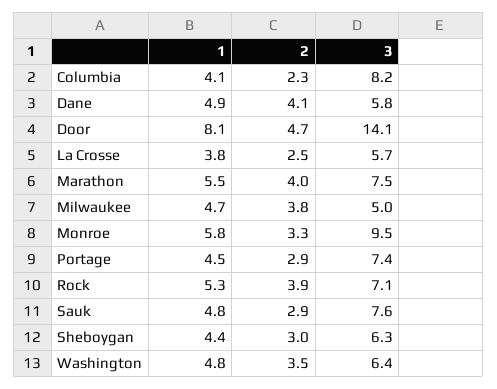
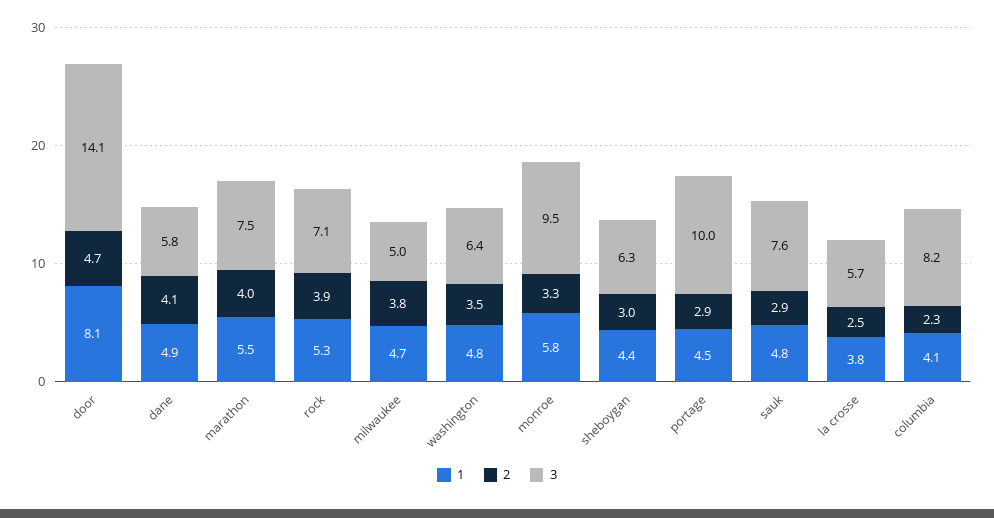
  {
    "1": {
      "Columbia": 4.1,
      "Dane": 4.9,
      "Door": 8.1,
      "La Crosse": 3.8,
      "Marathon": 5.5,
      "Milwaukee": 4.7,
      "Monroe": 5.8,
      "Portage": 4.5,
      "Rock": 5.3,
      "Sauk": 4.8,
      "Sheboygan": 4.4,
      "Washington": 4.8
    },
    "2": {
      "Columbia": 2.3,
      "Dane": 4.1,
      "Door": 4.7,
      "La Crosse": 2.5,
      "Marathon": 4,
      "Milwaukee": 3.8,
      "Monroe": 3.3,
      "Portage": 2.9,
      "Rock": 3.9,
      "Sauk": 2.9,
      "Sheboygan": 3,
      "Washington": 3.5
    },
    "3": {
      "Columbia": 8.2,
      "Dane": 5.8,
      "Door": 14.1,
      "La Crosse": 5.7,
      "Marathon": 7.5,
      "Milwaukee": 5,
      "Monroe": 9.5,
-     "Portage": 7.4,
+     "Portage": 10,
      "Rock": 7.1,
      "Sauk": 7.6,
      "Sheboygan": 6.3,
      "Washington": 6.4
    }
  }

